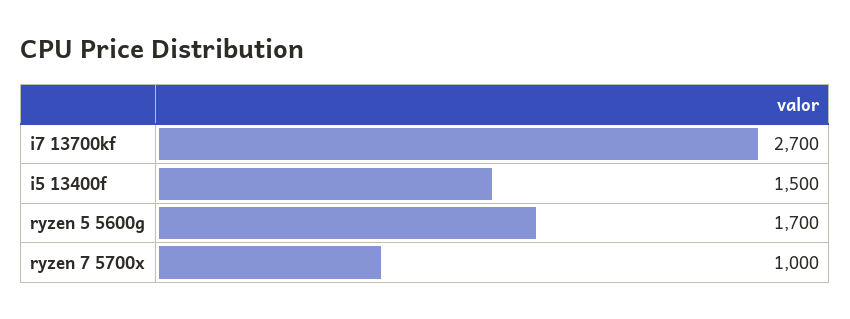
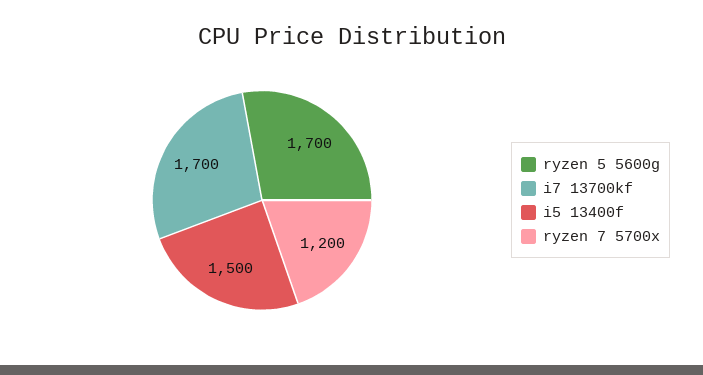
  {
-   "i7 13700kf": 2700,
+   "i7 13700kf": 1700,
    "i5 13400f": 1500,
    "ryzen 5 5600g": 1700,
-   "ryzen 7 5700x": 1000
+   "ryzen 7 5700x": 1200
  }

